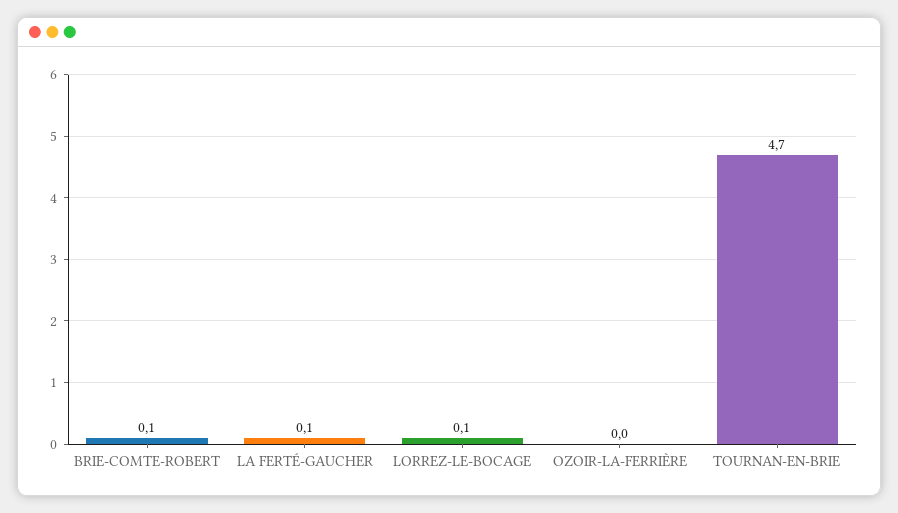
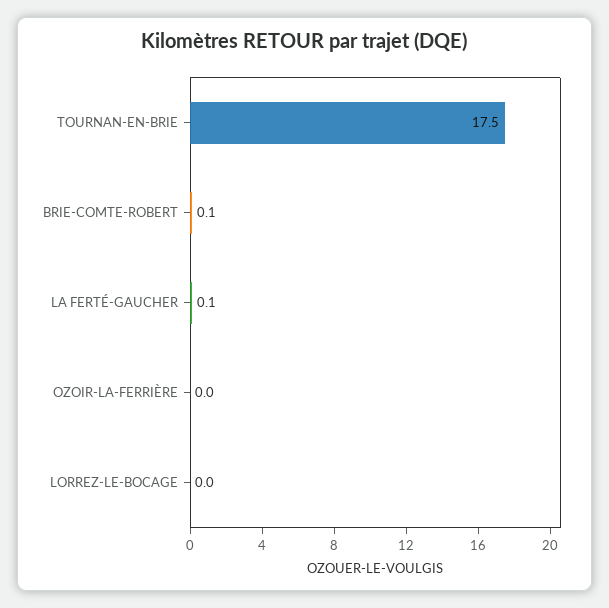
  {
    "BRIE-COMTE-ROBERT": 0.1,
    "LA FERTÉ-GAUCHER": 0.1,
-   "LORREZ-LE-BOCAGE": 0.1,
+   "LORREZ-LE-BOCAGE": 0,
    "OZOIR-LA-FERRIÈRE": 0,
-   "TOURNAN-EN-BRIE": 4.7
+   "TOURNAN-EN-BRIE": 17.5
  }

